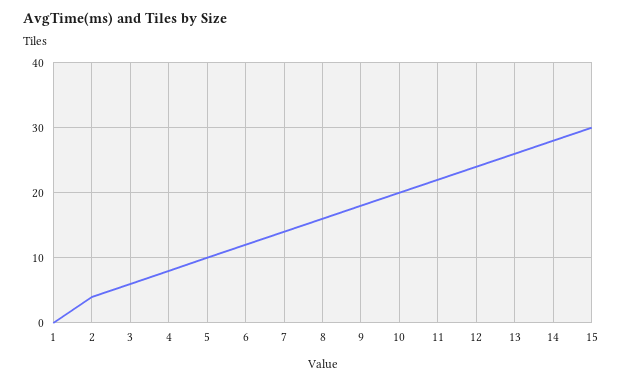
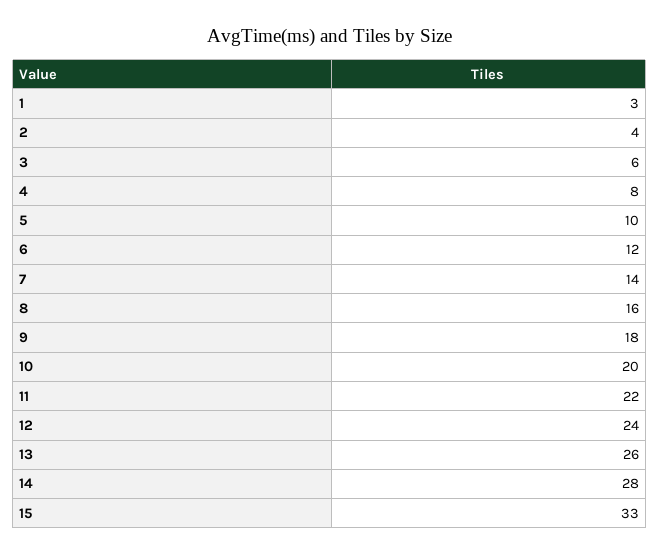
  {
-   "1": 0,
+   "1": 3,
    "2": 4,
    "3": 6,
    "4": 8,
    "5": 10,
    "6": 12,
    "7": 14,
    "8": 16,
    "9": 18,
    "10": 20,
    "11": 22,
    "12": 24,
    "13": 26,
    "14": 28,
-   "15": 30
+   "15": 33
  }

